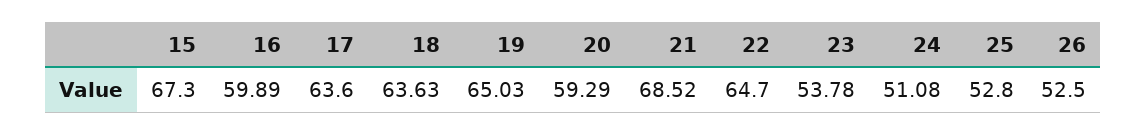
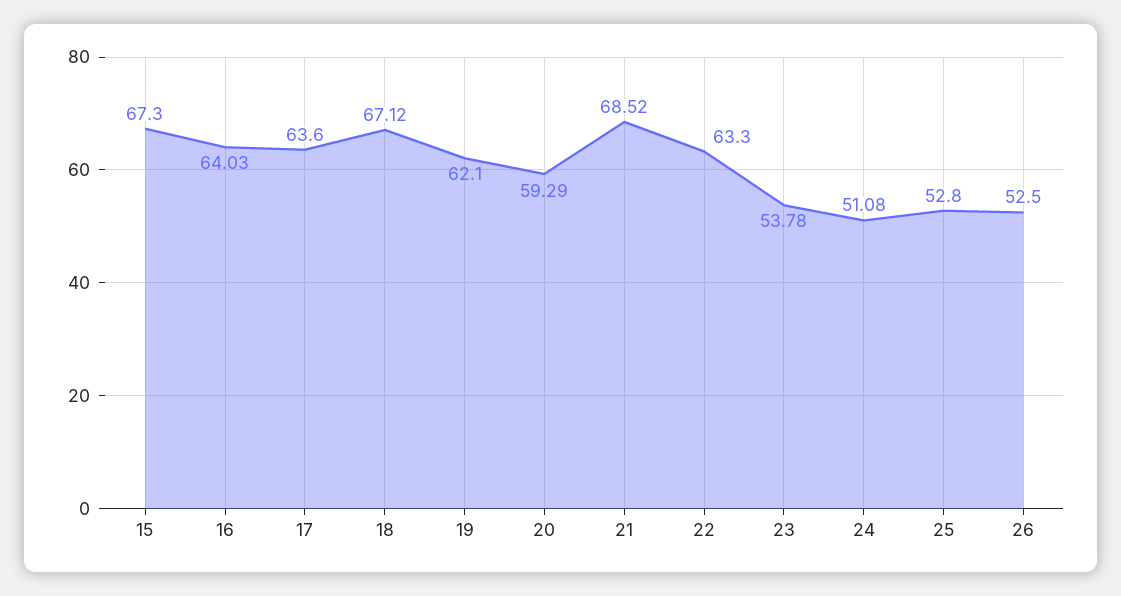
  {
    "15": 67.3,
-   "16": 59.89,
+   "16": 64.03,
    "17": 63.6,
-   "18": 63.63,
+   "18": 67.12,
-   "19": 65.03,
+   "19": 62.1,
    "20": 59.29,
    "21": 68.52,
-   "22": 64.7,
+   "22": 63.3,
    "23": 53.78,
    "24": 51.08,
    "25": 52.8,
    "26": 52.5
  }

